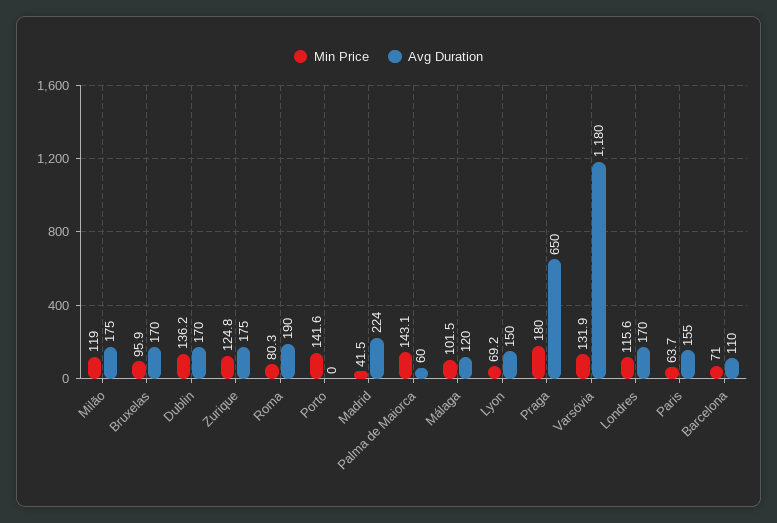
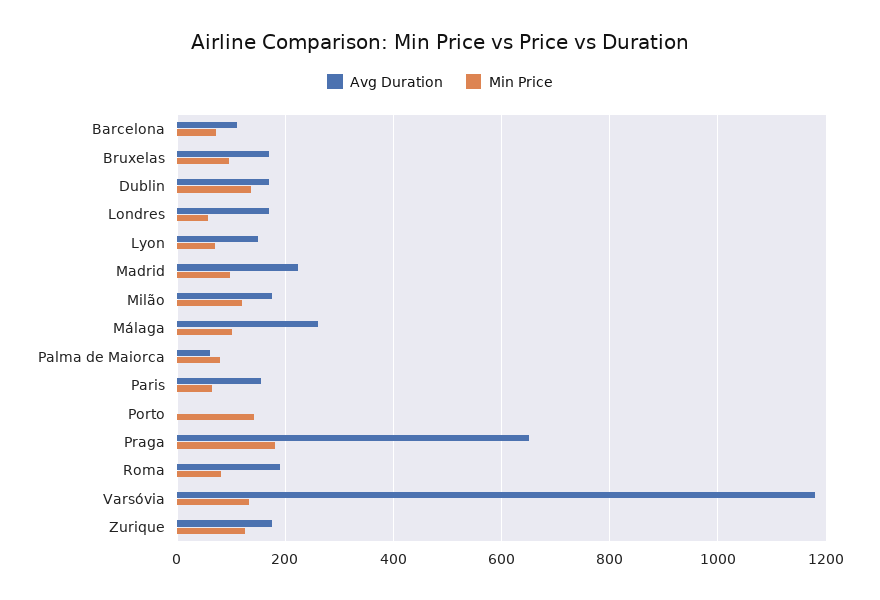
  {
    "Min Price": {
      "Milão": 119,
      "Bruxelas": 95.9,
      "Dublin": 136.2,
      "Zurique": 124.8,
      "Roma": 80.3,
      "Porto": 141.6,
-     "Madrid": 41.5,
+     "Madrid": 100,
-     "Palma de Maiorca": 143.1,
+     "Palma de Maiorca": 80,
      "Málaga": 101.5,
      "Lyon": 69.2,
      "Praga": 180,
      "Varsóvia": 131.9,
-     "Londres": 115.6,
+     "Londres": 60,
      "Paris": 63.7,
      "Barcelona": 71
    },
    "Avg Duration": {
      "Milão": 175,
      "Bruxelas": 170,
      "Dublin": 170,
      "Zurique": 175,
      "Roma": 190,
      "Porto": 0,
      "Madrid": 224,
      "Palma de Maiorca": 60,
-     "Málaga": 120,
+     "Málaga": 260,
      "Lyon": 150,
      "Praga": 650,
      "Varsóvia": 1180,
      "Londres": 170,
      "Paris": 155,
      "Barcelona": 110
    }
  }

